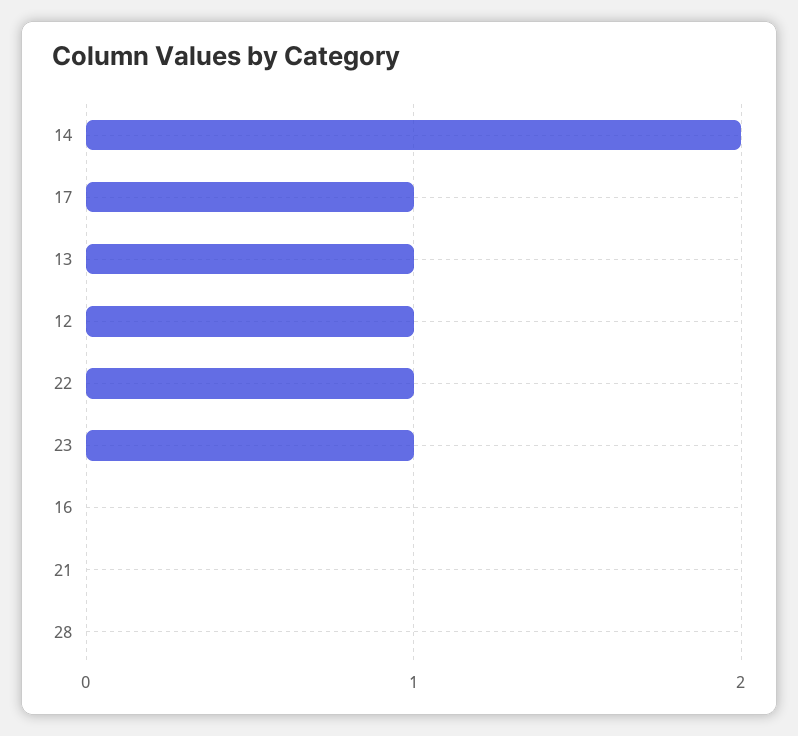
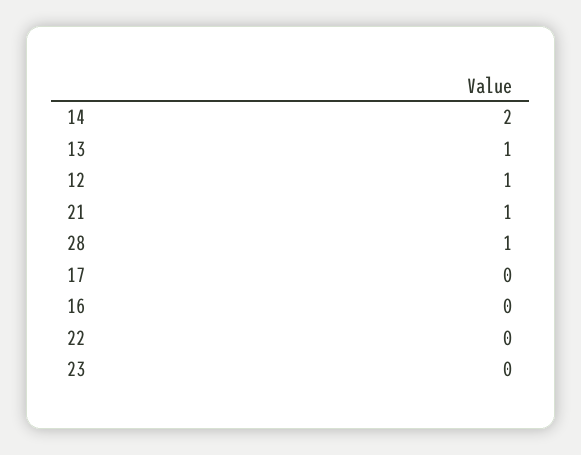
  {
    "14": 2,
-   "17": 1,
+   "17": 0,
    "13": 1,
    "12": 1,
-   "22": 1,
+   "22": 0,
-   "23": 1,
+   "23": 0,
    "16": 0,
-   "21": 0,
+   "21": 1,
-   "28": 0
+   "28": 1
  }

